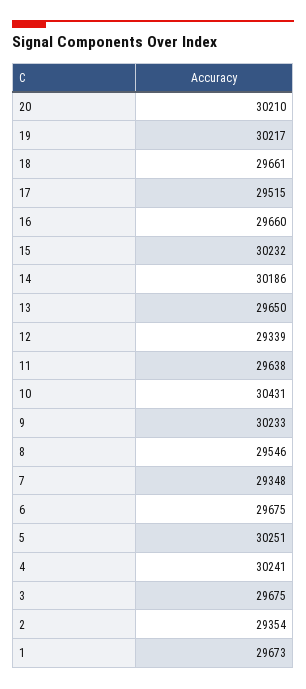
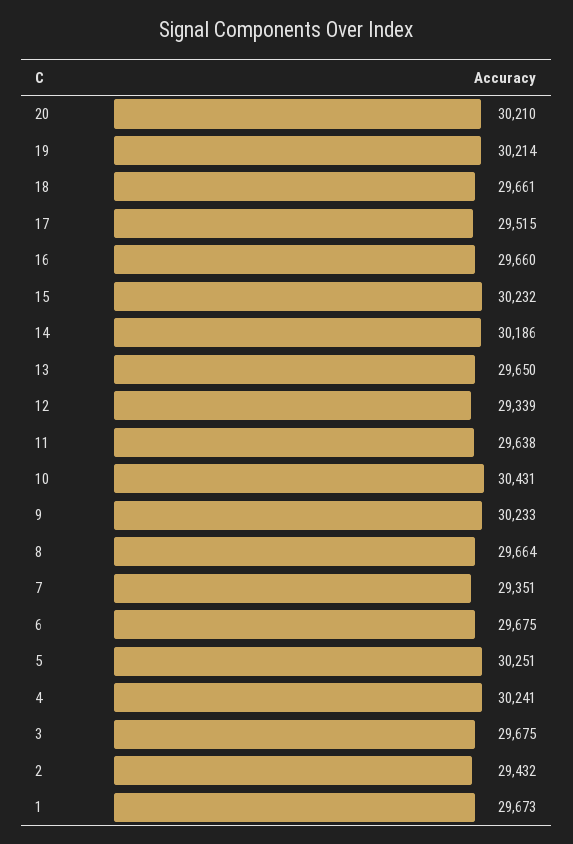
  {
    "20": 30210,
-   "19": 30217,
+   "19": 30214,
    "18": 29661,
    "17": 29515,
    "16": 29660,
    "15": 30232,
    "14": 30186,
    "13": 29650,
    "12": 29339,
    "11": 29638,
    "10": 30431,
    "9": 30233,
-   "8": 29546,
+   "8": 29664,
-   "7": 29348,
+   "7": 29351,
    "6": 29675,
    "5": 30251,
    "4": 30241,
    "3": 29675,
-   "2": 29354,
+   "2": 29432,
    "1": 29673
  }

